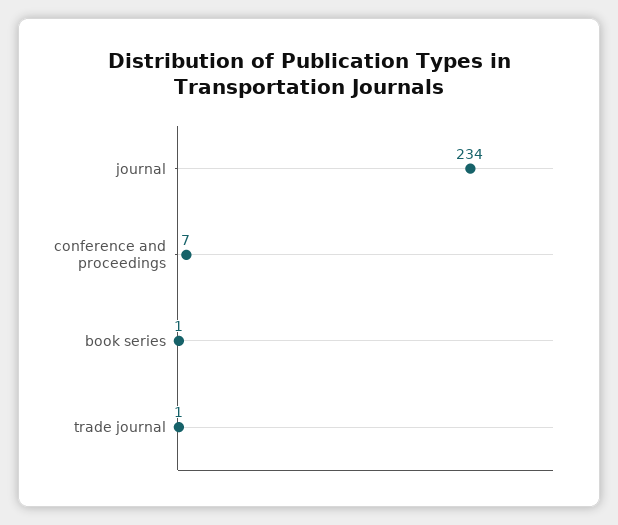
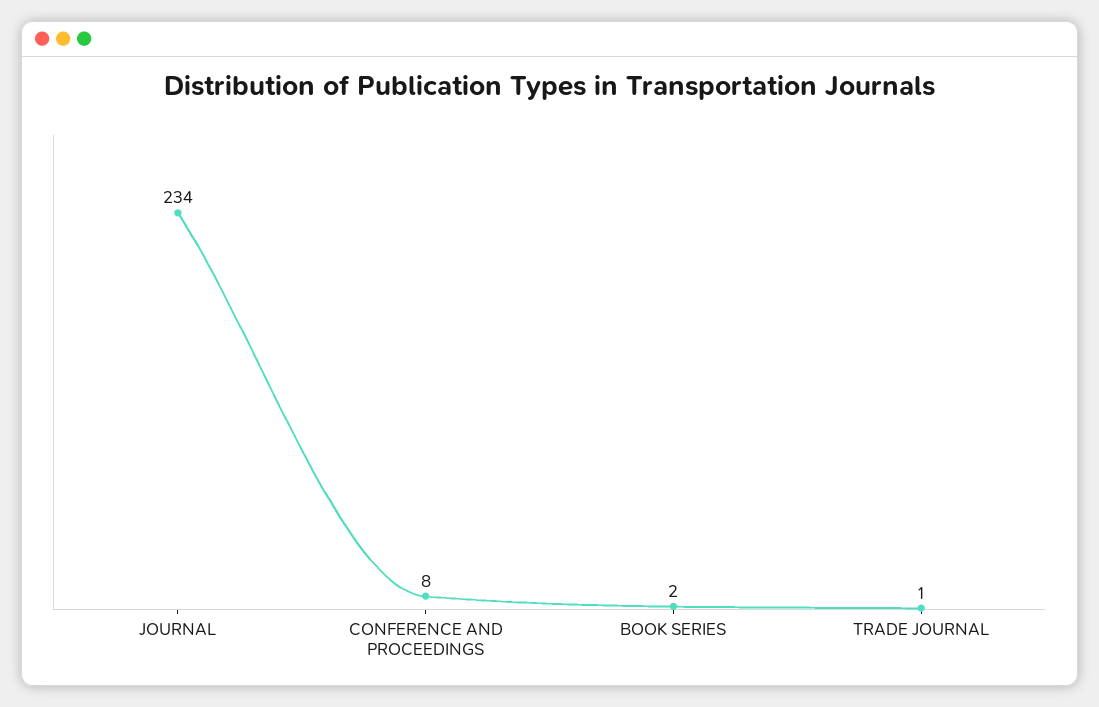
  {
    "journal": 234,
-   "conference and proceedings": 7,
+   "conference and proceedings": 8,
-   "book series": 1,
+   "book series": 2,
    "trade journal": 1
  }

